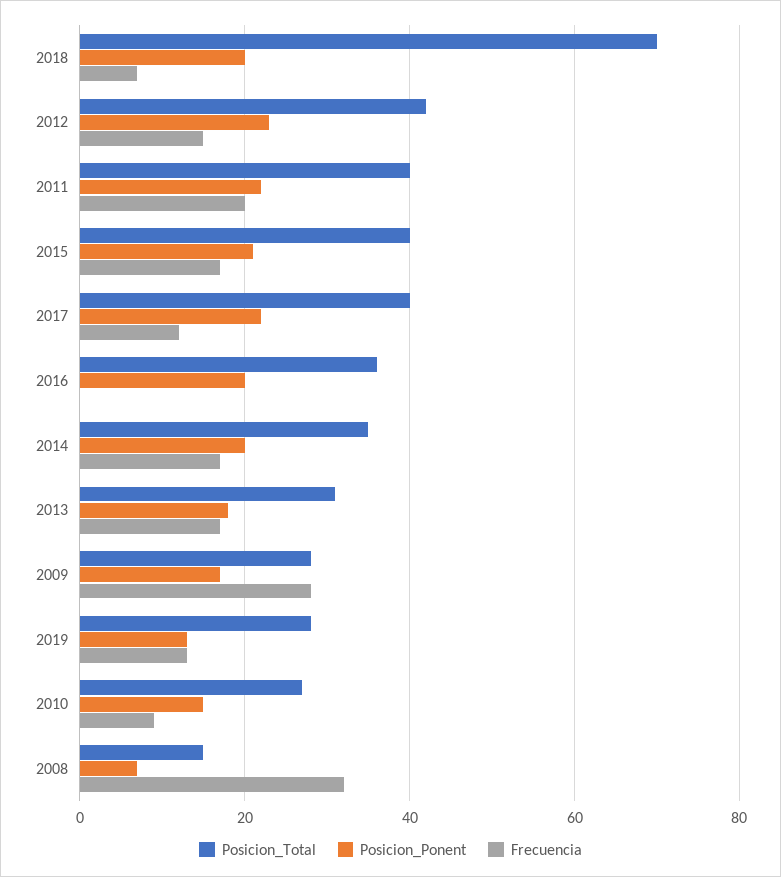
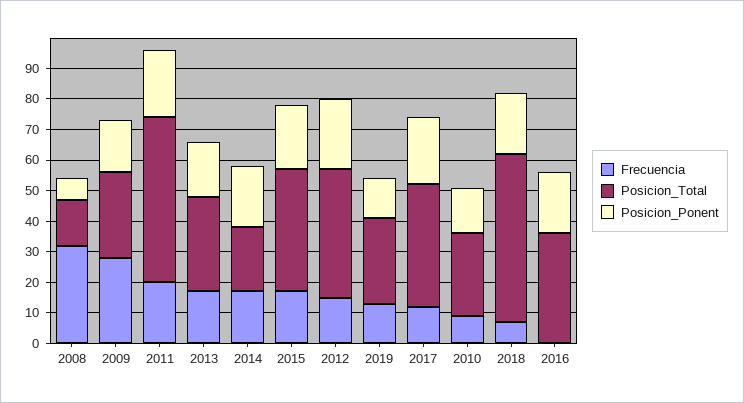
  {
    "Posicion_Total": {
-     "2018": 70,
+     "2018": 55,
      "2012": 40,
-     "2011": 40,
+     "2011": 55,
      "2015": 40,
      "2017": 40,
      "2016": 35,
-     "2014": 35,
+     "2014": 20,
      "2013": 30,
      "2009": 30,
      "2019": 30,
      "2010": 25,
      "2008": 15
    },
    "Posicion_Ponent": {
      "2018": 20,
      "2012": 25,
      "2011": 20,
      "2015": 20,
      "2017": 20,
      "2016": 20,
      "2014": 20,
      "2013": 20,
      "2009": 15,
      "2019": 15,
      "2010": 15,
      "2008": 5
    },
    "Frecuencia": {
      "2018": 5,
      "2012": 15,
      "2011": 20,
      "2015": 15,
      "2017": 10,
      "2016": 0,
      "2014": 15,
      "2013": 15,
      "2009": 30,
      "2019": 15,
      "2010": 10,
      "2008": 30
    }
  }

